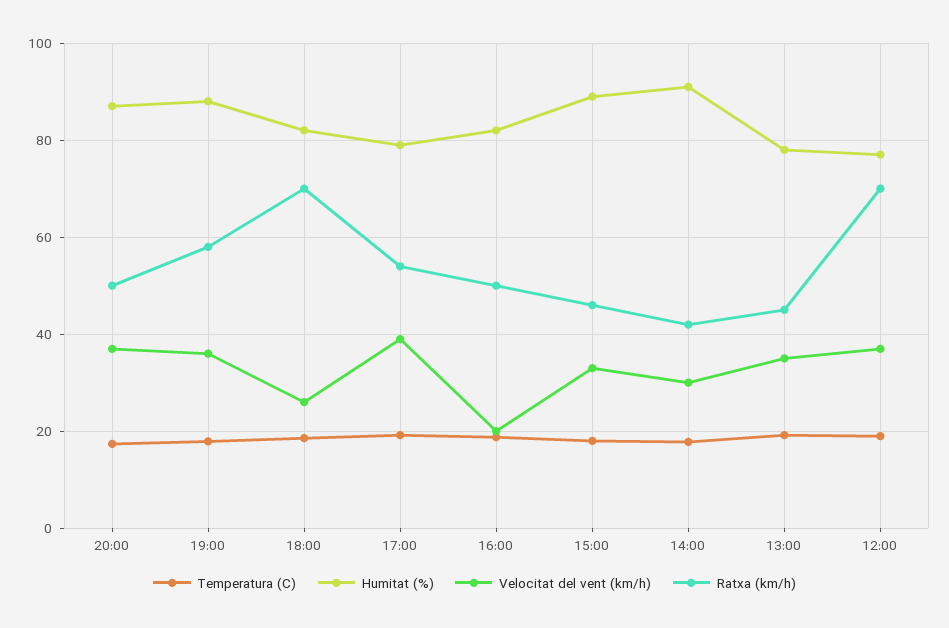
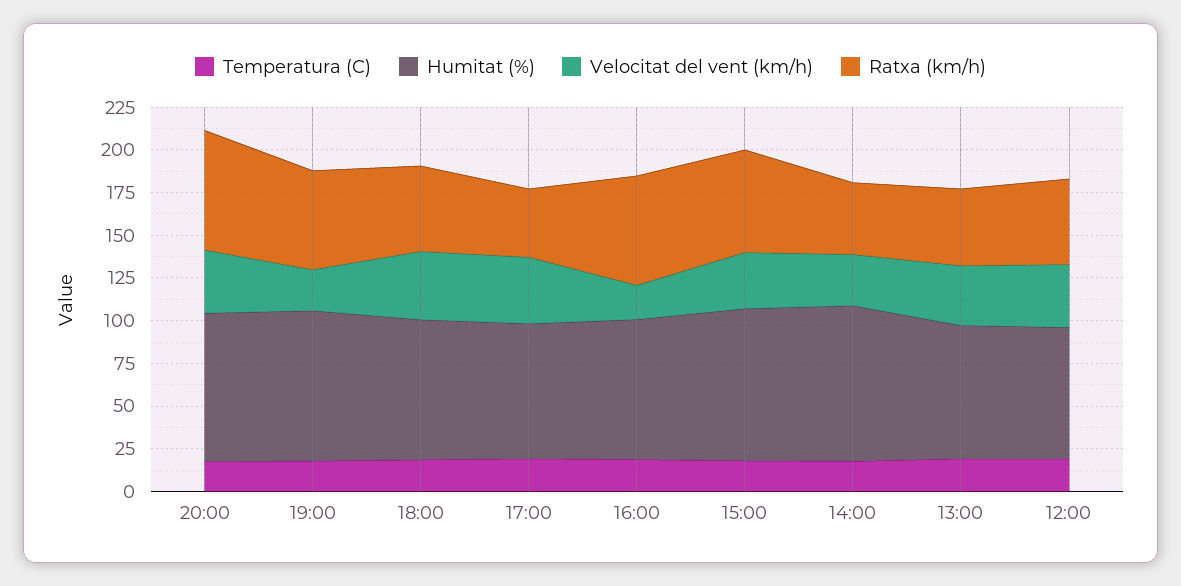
  {
    "Temperatura (C)": {
      "20:00": 18,
      "19:00": 18,
      "18:00": 18,
      "17:00": 20,
      "16:00": 18,
      "15:00": 18,
      "14:00": 18,
      "13:00": 20,
      "12:00": 20
    },
    "Humitat (%)": {
      "20:00": 88,
      "19:00": 88,
      "18:00": 82,
      "17:00": 80,
      "16:00": 82,
      "15:00": 90,
      "14:00": 92,
      "13:00": 78,
      "12:00": 78
    },
    "Velocitat del vent (km/h)": {
      "20:00": 38,
-     "19:00": 36,
+     "19:00": 25,
-     "18:00": 26,
+     "18:00": 40,
      "17:00": 40,
      "16:00": 20,
      "15:00": 34,
      "14:00": 30,
      "13:00": 36,
      "12:00": 38
    },
    "Ratxa (km/h)": {
-     "20:00": 50,
+     "20:00": 70,
      "19:00": 58,
-     "18:00": 70,
+     "18:00": 50,
-     "17:00": 54,
+     "17:00": 40,
-     "16:00": 50,
+     "16:00": 65,
-     "15:00": 46,
+     "15:00": 60,
      "14:00": 42,
      "13:00": 46,
-     "12:00": 70
+     "12:00": 50
    }
  }

